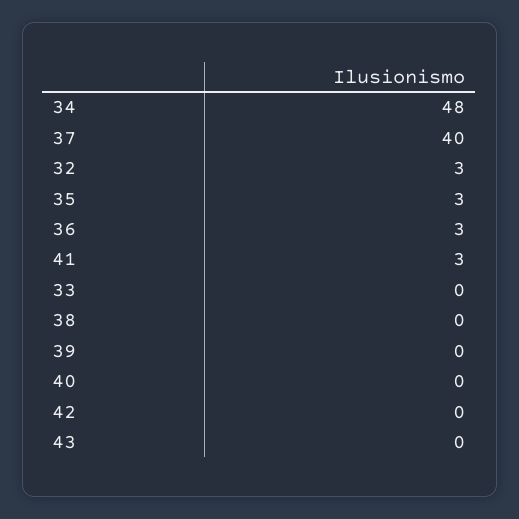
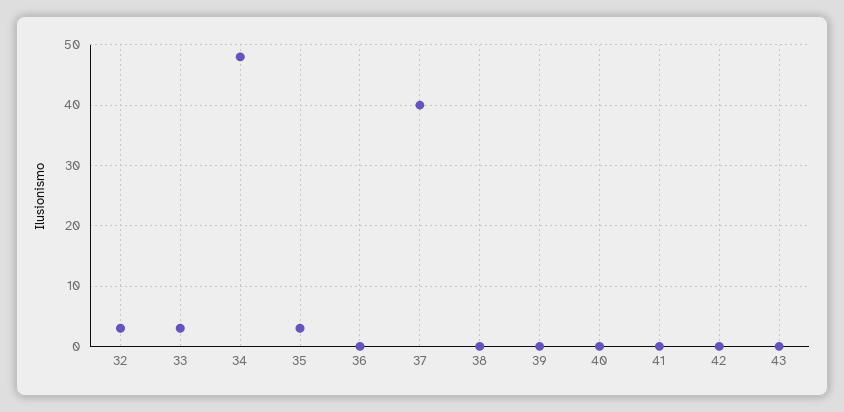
  {
    "34": 48,
    "37": 40,
    "32": 3,
    "35": 3,
-   "36": 3,
+   "36": 0,
-   "41": 3,
+   "41": 0,
-   "33": 0,
+   "33": 3,
    "38": 0,
    "39": 0,
    "40": 0,
    "42": 0,
    "43": 0
  }

